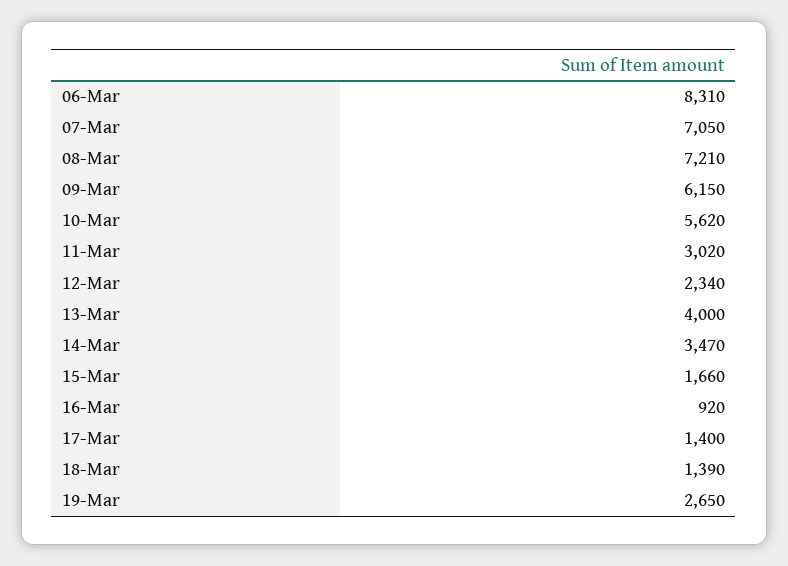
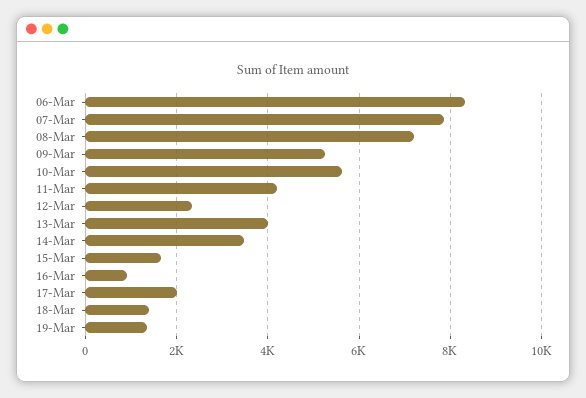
  {
    "06-Mar": 8310,
-   "07-Mar": 7050,
+   "07-Mar": 7800,
    "08-Mar": 7210,
-   "09-Mar": 6150,
+   "09-Mar": 5200,
    "10-Mar": 5620,
-   "11-Mar": 3020,
+   "11-Mar": 4200,
    "12-Mar": 2340,
    "13-Mar": 4000,
    "14-Mar": 3470,
    "15-Mar": 1660,
    "16-Mar": 920,
-   "17-Mar": 1400,
+   "17-Mar": 2000,
    "18-Mar": 1390,
-   "19-Mar": 2650
+   "19-Mar": 1400
  }

